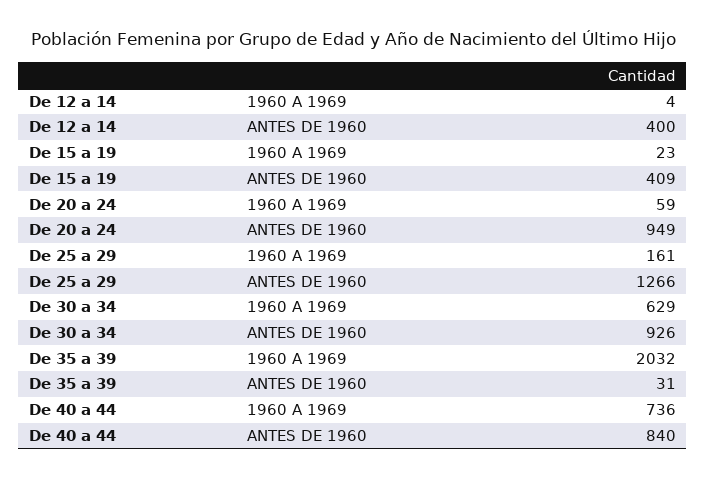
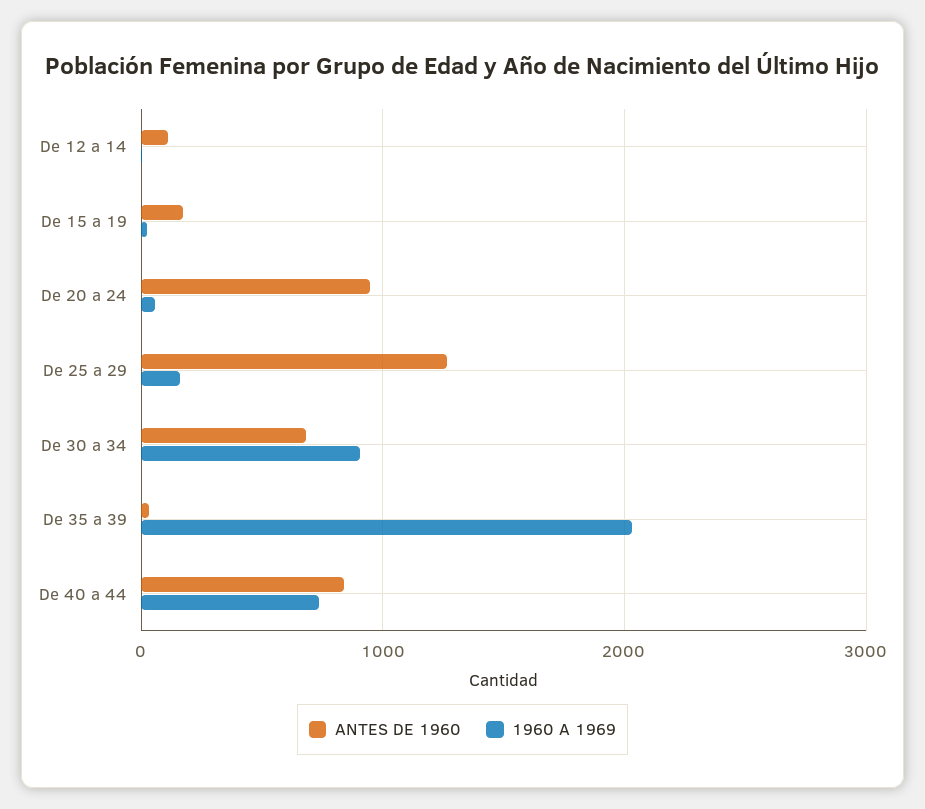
  {
    "1960 A 1969": {
      "De 12 a 14": 4,
      "De 15 a 19": 23,
      "De 20 a 24": 59,
      "De 25 a 29": 161,
-     "De 30 a 34": 629,
+     "De 30 a 34": 900,
      "De 35 a 39": 2032,
      "De 40 a 44": 736
    },
    "ANTES DE 1960": {
-     "De 12 a 14": 400,
+     "De 12 a 14": 100,
-     "De 15 a 19": 409,
+     "De 15 a 19": 200,
      "De 20 a 24": 949,
      "De 25 a 29": 1266,
-     "De 30 a 34": 926,
+     "De 30 a 34": 700,
      "De 35 a 39": 31,
      "De 40 a 44": 840
    }
  }

